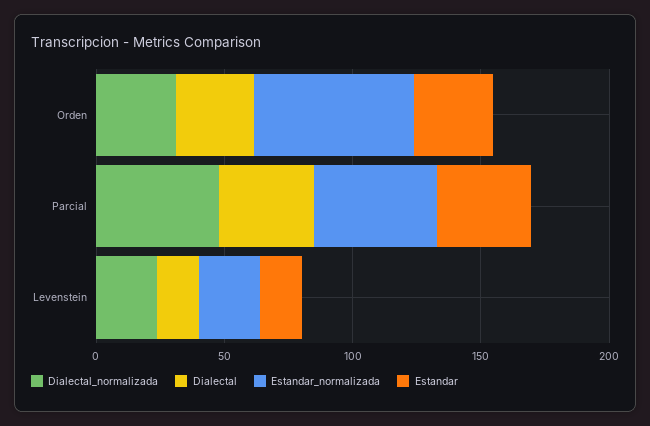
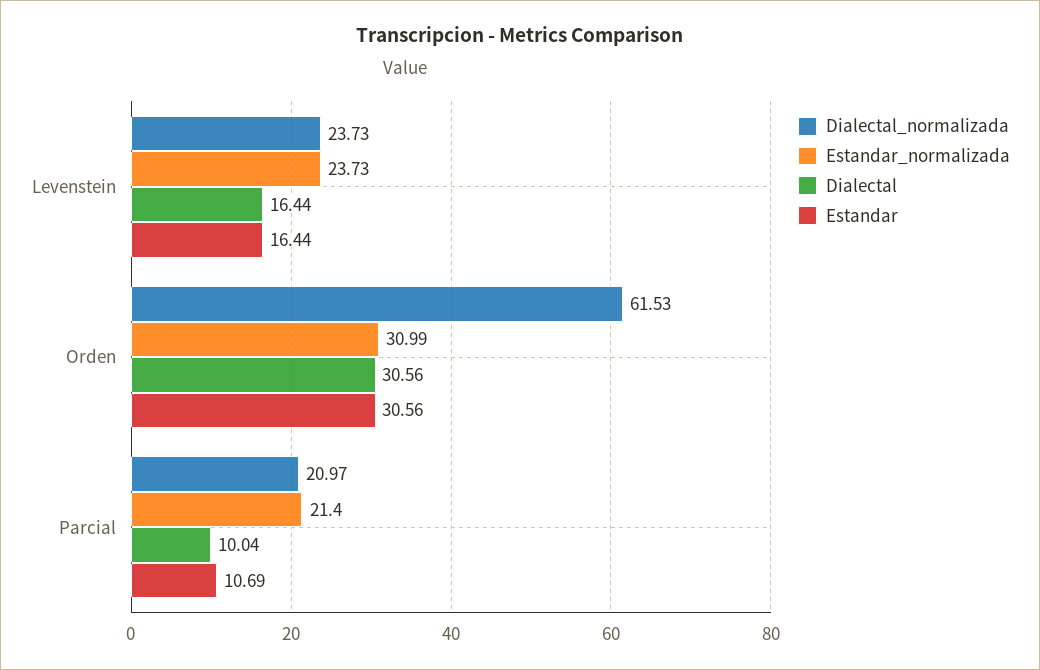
  {
    "Dialectal_normalizada": {
-     "Orden": 30,
+     "Orden": 61.53,
-     "Parcial": 50,
+     "Parcial": 20.97,
      "Levenstein": 23.73
    },
    "Dialectal": {
      "Orden": 30.56,
-     "Parcial": 40,
+     "Parcial": 10.04,
      "Levenstein": 16.44
    },
    "Estandar_normalizada": {
-     "Orden": 60,
+     "Orden": 30.99,
-     "Parcial": 50,
+     "Parcial": 21.4,
      "Levenstein": 23.73
    },
    "Estandar": {
      "Orden": 30.56,
-     "Parcial": 40,
+     "Parcial": 10.69,
      "Levenstein": 16.44
    }
  }

